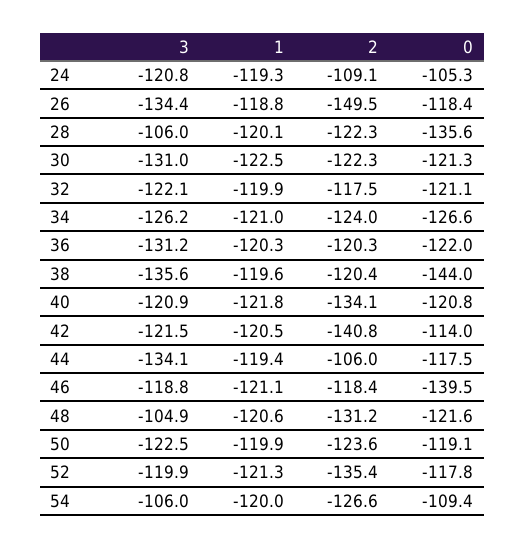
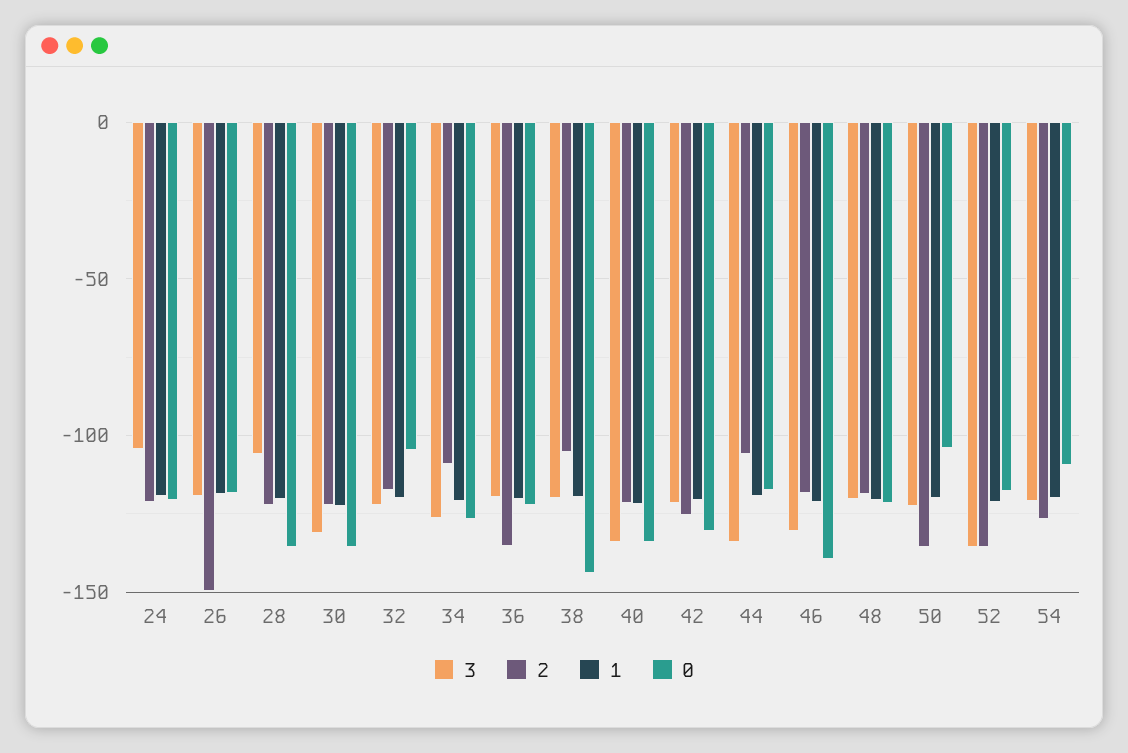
  {
    "3": {
-     "24": -120.8,
+     "24": -105,
-     "26": -134.4,
+     "26": -120,
      "28": -106,
      "30": -131,
      "32": -122.1,
      "34": -126.2,
-     "36": -131.2,
+     "36": -120,
-     "38": -135.6,
+     "38": -120,
-     "40": -120.9,
+     "40": -135,
      "42": -121.5,
      "44": -134.1,
-     "46": -118.8,
+     "46": -130,
-     "48": -104.9,
+     "48": -120,
      "50": -122.5,
-     "52": -119.9,
+     "52": -135,
-     "54": -106
+     "54": -120
    },
    "1": {
      "24": -119.3,
      "26": -118.8,
      "28": -120.1,
      "30": -122.5,
      "32": -119.9,
      "34": -121,
      "36": -120.3,
      "38": -119.6,
      "40": -121.8,
      "42": -120.5,
      "44": -119.4,
      "46": -121.1,
      "48": -120.6,
      "50": -119.9,
      "52": -121.3,
      "54": -120
    },
    "2": {
-     "24": -109.1,
+     "24": -120,
      "26": -149.5,
      "28": -122.3,
      "30": -122.3,
      "32": -117.5,
-     "34": -124,
+     "34": -110,
-     "36": -120.3,
+     "36": -135,
-     "38": -120.4,
+     "38": -105,
-     "40": -134.1,
+     "40": -120,
-     "42": -140.8,
+     "42": -125,
      "44": -106,
      "46": -118.4,
-     "48": -131.2,
+     "48": -120,
-     "50": -123.6,
+     "50": -135,
      "52": -135.4,
      "54": -126.6
    },
    "0": {
-     "24": -105.3,
+     "24": -120,
      "26": -118.4,
      "28": -135.6,
-     "30": -121.3,
+     "30": -135,
-     "32": -121.1,
+     "32": -105,
      "34": -126.6,
      "36": -122,
      "38": -144,
-     "40": -120.8,
+     "40": -135,
-     "42": -114,
+     "42": -130,
      "44": -117.5,
      "46": -139.5,
      "48": -121.6,
-     "50": -119.1,
+     "50": -105,
      "52": -117.8,
      "54": -109.4
    }
  }

